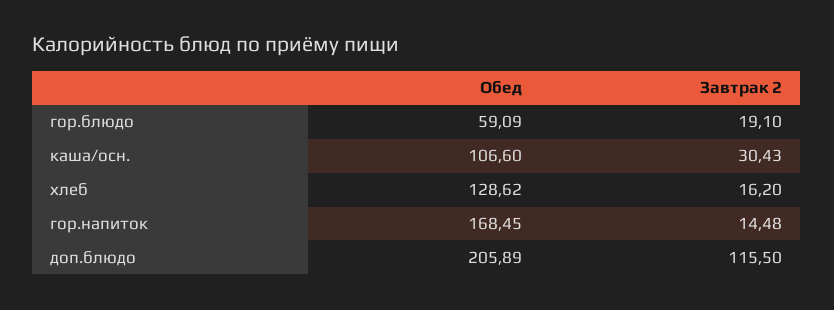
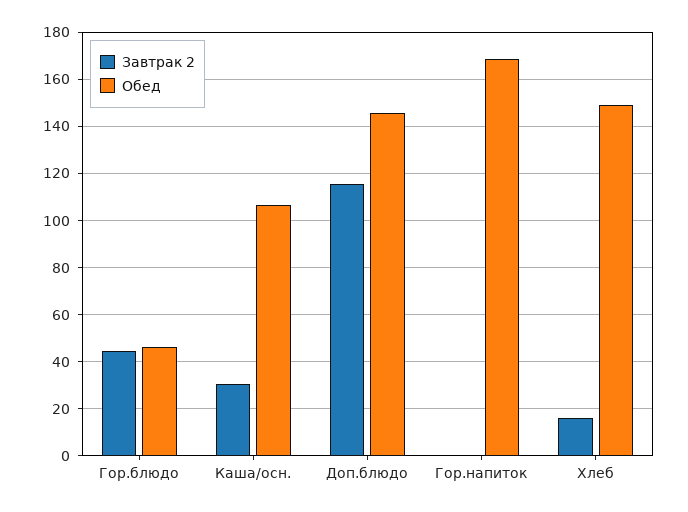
  {
    "Обед": {
-     "гор.блюдо": 59.09,
+     "гор.блюдо": 45,
      "каша/осн.": 106.6,
-     "хлеб": 128.62,
+     "хлеб": 150,
      "гор.напиток": 168.45,
-     "доп.блюдо": 205.89
+     "доп.блюдо": 145
    },
    "Завтрак 2": {
-     "гор.блюдо": 19.1,
+     "гор.блюдо": 45,
      "каша/осн.": 30.43,
      "хлеб": 16.2,
-     "гор.напиток": 14.48,
+     "гор.напиток": 0,
      "доп.блюдо": 115.5
    }
  }

